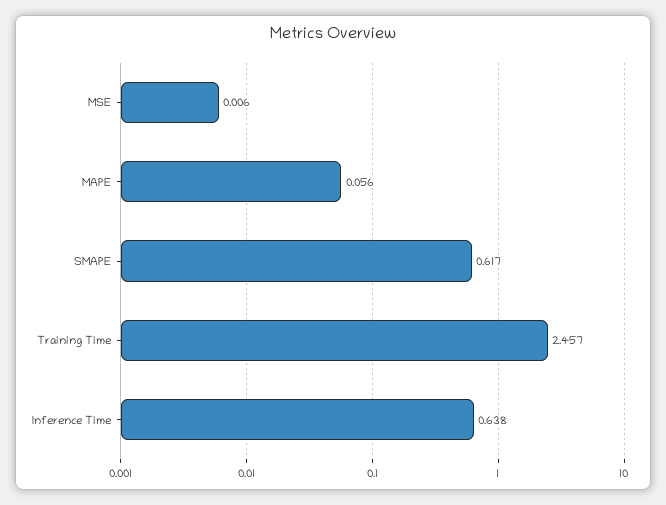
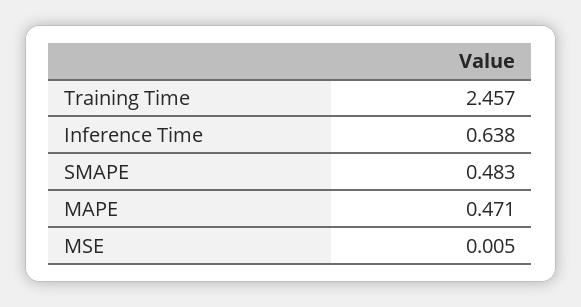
  {
-   "MSE": 0.006,
+   "MSE": 0.005,
-   "MAPE": 0.056,
+   "MAPE": 0.471,
-   "SMAPE": 0.617,
+   "SMAPE": 0.483,
    "Training Time": 2.457,
    "Inference Time": 0.638
  }

